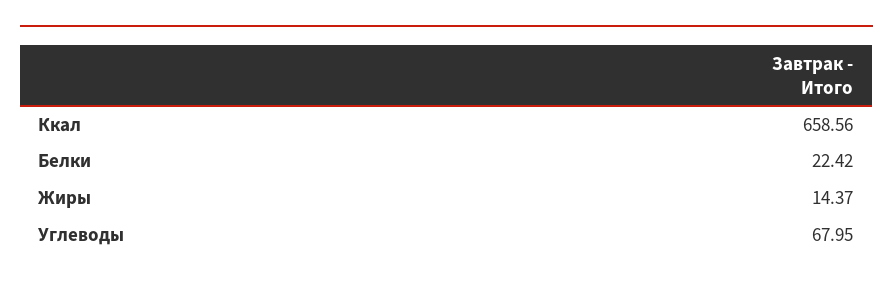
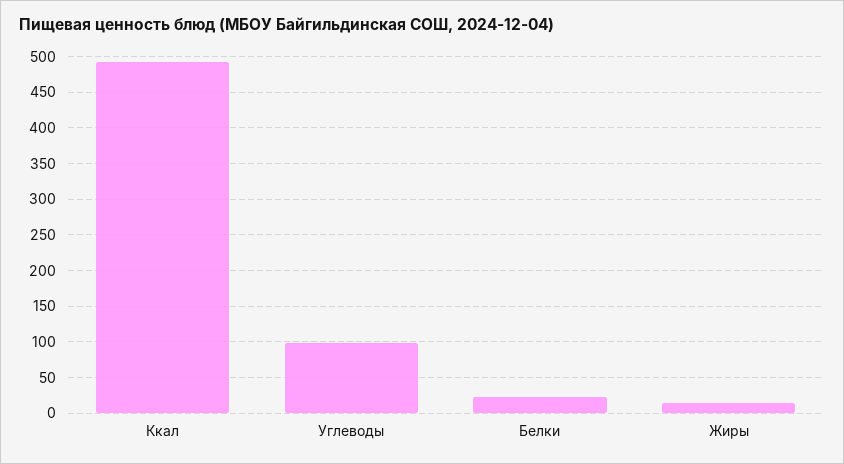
  {
-   "Ккал": 658.56,
+   "Ккал": 490,
    "Белки": 22.42,
    "Жиры": 14.37,
-   "Углеводы": 67.95
+   "Углеводы": 100
  }

